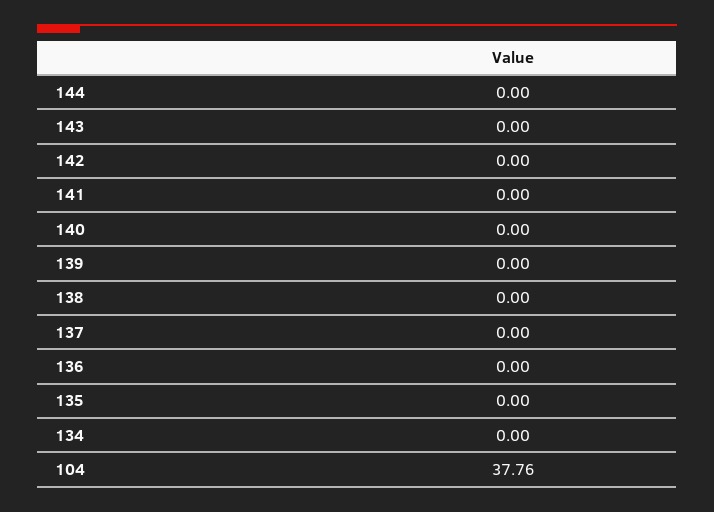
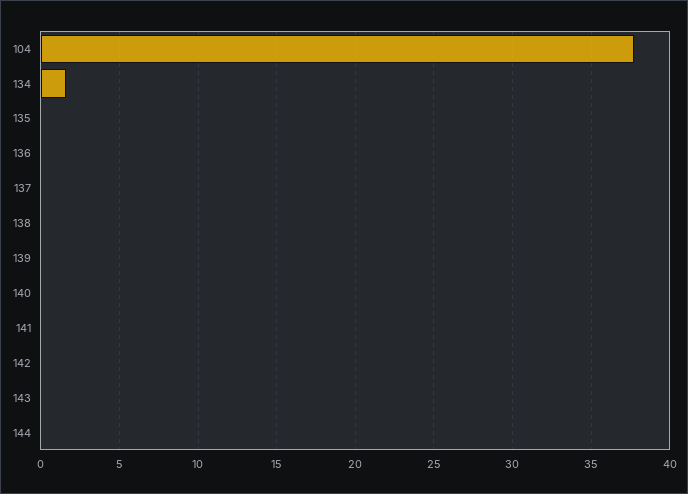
  {
    "144": 0,
    "143": 0,
    "142": 0,
    "141": 0,
    "140": 0,
    "139": 0,
    "138": 0,
    "137": 0,
    "136": 0,
    "135": 0,
-   "134": 0,
+   "134": 1.5,
    "104": 37.76
  }

